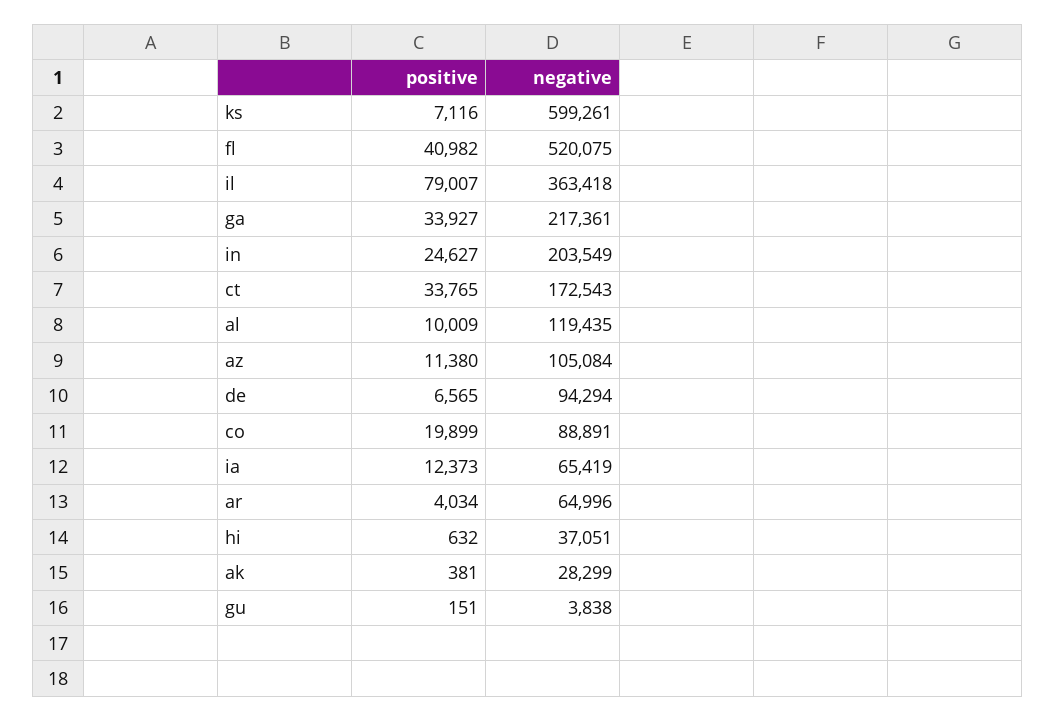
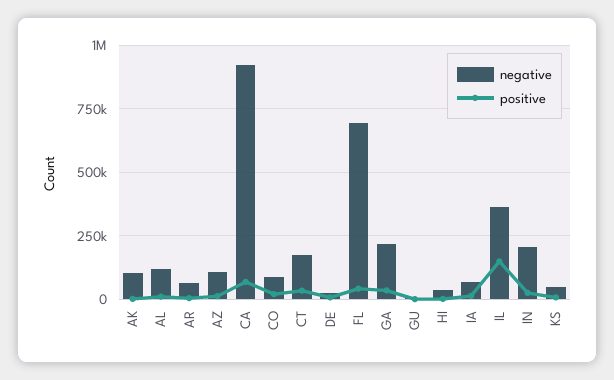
  {
    "positive": {
      "ks": 7116,
      "fl": 40982,
-     "il": 79007,
+     "il": 150000,
      "ga": 33927,
      "in": 24627,
      "ct": 33765,
      "al": 10009,
      "az": 11380,
      "de": 6565,
      "co": 19899,
      "ia": 12373,
      "ar": 4034,
      "hi": 632,
      "ak": 381,
-     "gu": 151
+     "gu": 151,
+     "CA": 75000
    },
    "negative": {
-     "ks": 599261,
+     "ks": 50000,
-     "fl": 520075,
+     "fl": 700000,
      "il": 363418,
      "ga": 217361,
      "in": 203549,
      "ct": 172543,
      "al": 119435,
      "az": 105084,
-     "de": 94294,
+     "de": 25000,
      "co": 88891,
      "ia": 65419,
      "ar": 64996,
      "hi": 37051,
-     "ak": 28299,
+     "ak": 100000,
-     "gu": 3838
+     "gu": 3838,
+     "CA": 925000
    }
  }

